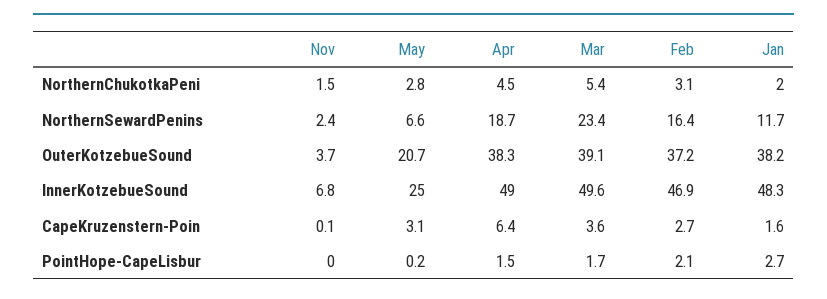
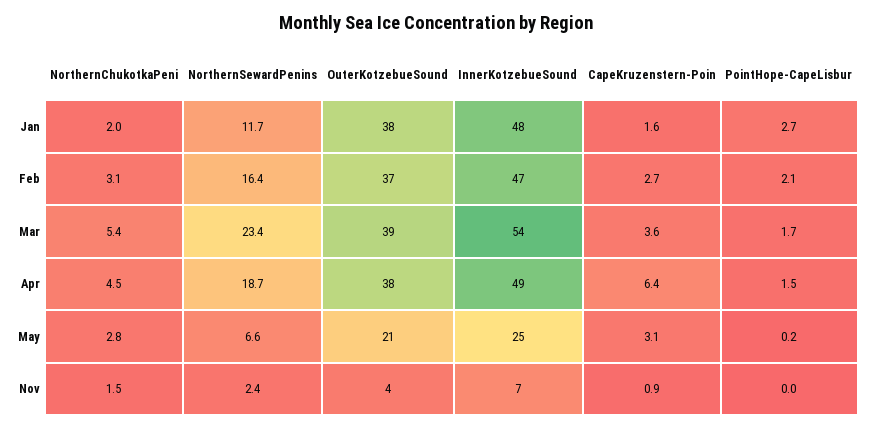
  {
    "Nov": {
      "NorthernChukotkaPeni": 1.5,
      "NorthernSewardPenins": 2.4,
      "OuterKotzebueSound": 3.7,
      "InnerKotzebueSound": 6.8,
-     "CapeKruzenstern-Poin": 0.1,
+     "CapeKruzenstern-Poin": 0.9,
      "PointHope-CapeLisbur": 0
    },
    "May": {
      "NorthernChukotkaPeni": 2.8,
      "NorthernSewardPenins": 6.6,
      "OuterKotzebueSound": 20.7,
      "InnerKotzebueSound": 25,
      "CapeKruzenstern-Poin": 3.1,
      "PointHope-CapeLisbur": 0.2
    },
    "Apr": {
      "NorthernChukotkaPeni": 4.5,
      "NorthernSewardPenins": 18.7,
      "OuterKotzebueSound": 38.3,
      "InnerKotzebueSound": 49,
      "CapeKruzenstern-Poin": 6.4,
      "PointHope-CapeLisbur": 1.5
    },
    "Mar": {
      "NorthernChukotkaPeni": 5.4,
      "NorthernSewardPenins": 23.4,
      "OuterKotzebueSound": 39.1,
-     "InnerKotzebueSound": 49.6,
+     "InnerKotzebueSound": 54,
      "CapeKruzenstern-Poin": 3.6,
      "PointHope-CapeLisbur": 1.7
    },
    "Feb": {
      "NorthernChukotkaPeni": 3.1,
      "NorthernSewardPenins": 16.4,
      "OuterKotzebueSound": 37.2,
      "InnerKotzebueSound": 46.9,
      "CapeKruzenstern-Poin": 2.7,
      "PointHope-CapeLisbur": 2.1
    },
    "Jan": {
      "NorthernChukotkaPeni": 2,
      "NorthernSewardPenins": 11.7,
      "OuterKotzebueSound": 38.2,
      "InnerKotzebueSound": 48.3,
      "CapeKruzenstern-Poin": 1.6,
      "PointHope-CapeLisbur": 2.7
    }
  }

